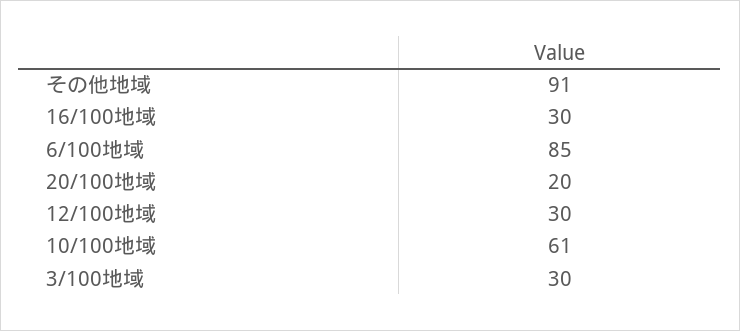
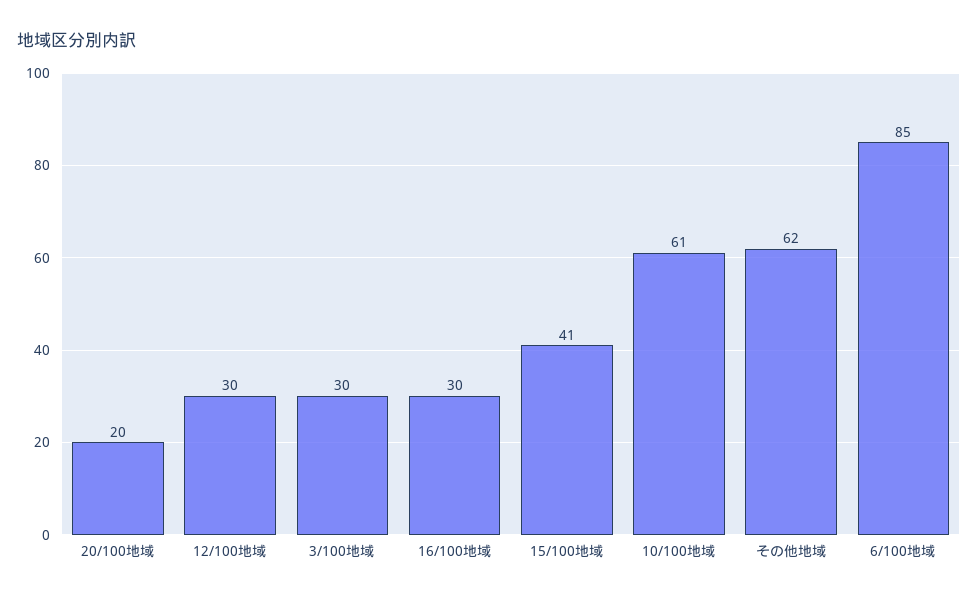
  {
-   "その他地域": 91,
+   "その他地域": 62,
    "16/100地域": 30,
    "6/100地域": 85,
    "20/100地域": 20,
    "12/100地域": 30,
    "10/100地域": 61,
-   "3/100地域": 30
+   "3/100地域": 30,
+   "15/100地域": 41
  }

